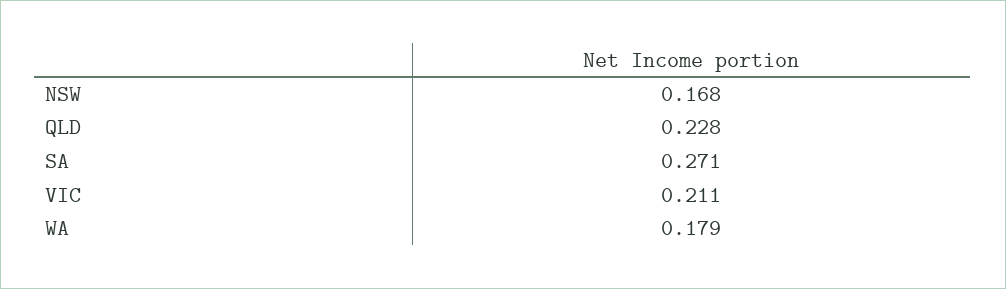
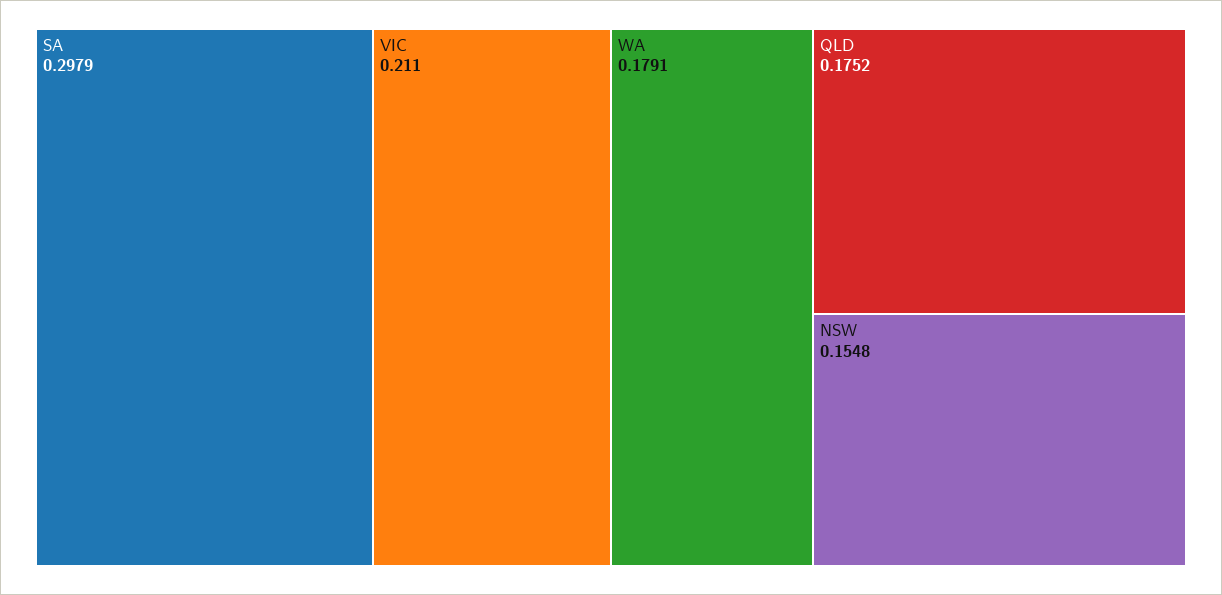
  {
-   "NSW": 0.168,
+   "NSW": 0.1548,
-   "QLD": 0.228,
+   "QLD": 0.1752,
-   "SA": 0.271,
+   "SA": 0.2979,
    "VIC": 0.211,
    "WA": 0.1791
  }

